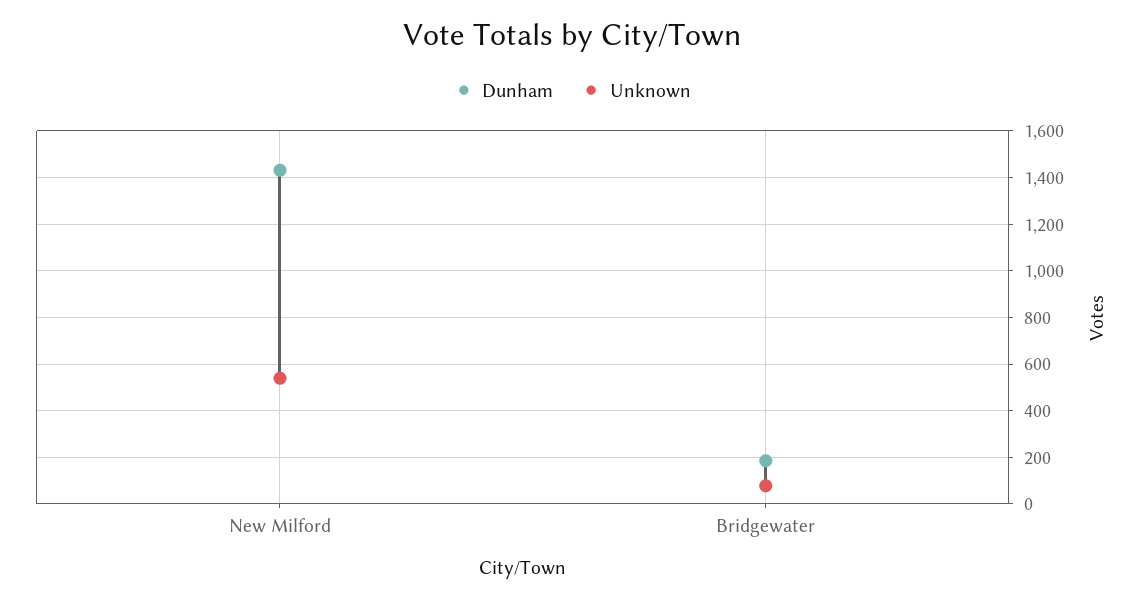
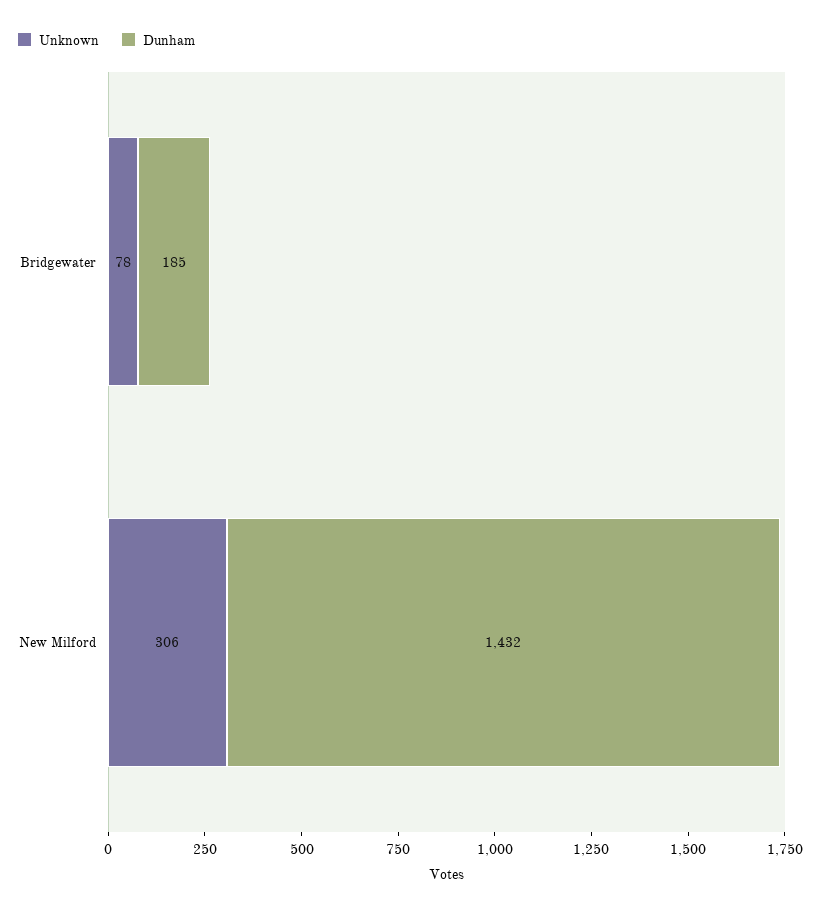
  {
    "Dunham": {
      "New Milford": 1432,
      "Bridgewater": 185
    },
    "Unknown": {
-     "New Milford": 550,
+     "New Milford": 306,
      "Bridgewater": 78
    }
  }

